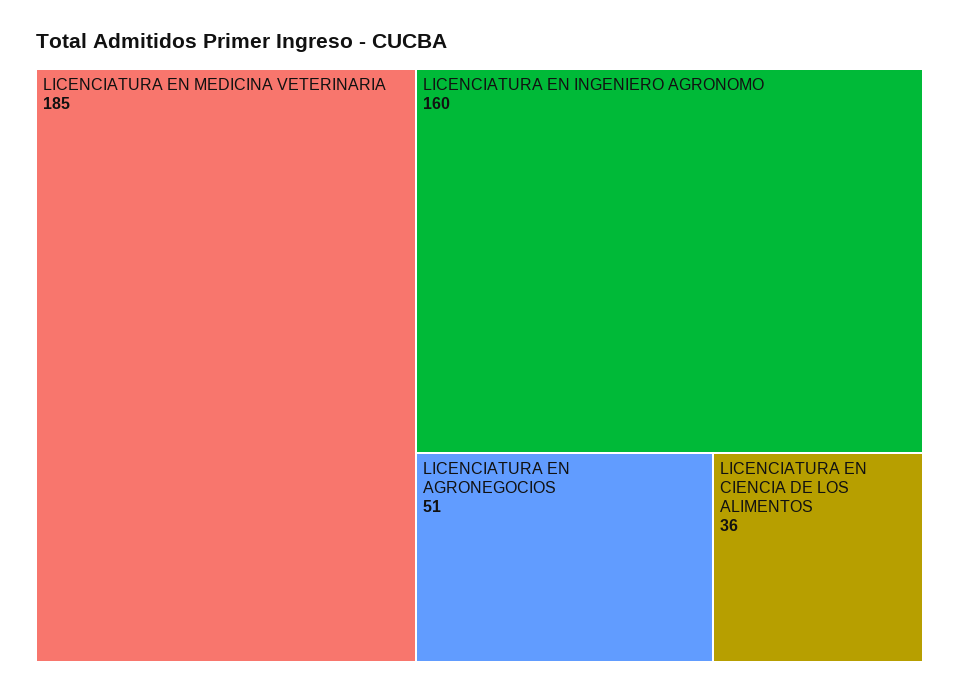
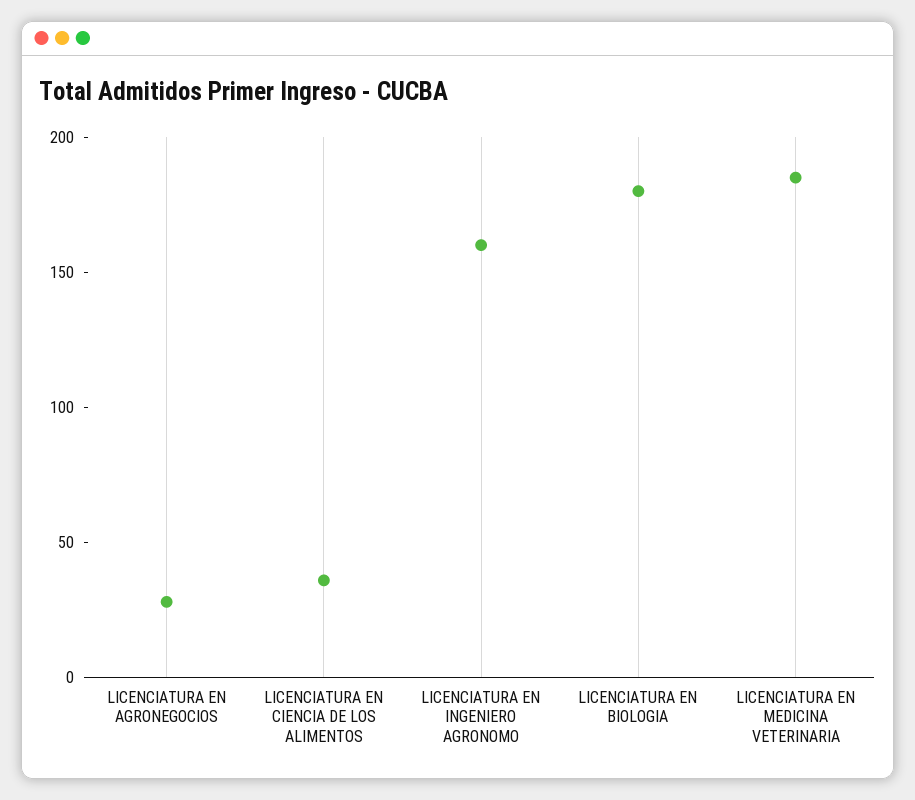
  {
    "LICENCIATURA EN MEDICINA VETERINARIA": 185,
    "LICENCIATURA EN INGENIERO AGRONOMO": 160,
-   "LICENCIATURA EN AGRONEGOCIOS": 51,
+   "LICENCIATURA EN AGRONEGOCIOS": 30,
-   "LICENCIATURA EN CIENCIA DE LOS ALIMENTOS": 36
+   "LICENCIATURA EN CIENCIA DE LOS ALIMENTOS": 36,
+   "LICENCIATURA EN BIOLOGIA": 180
  }

